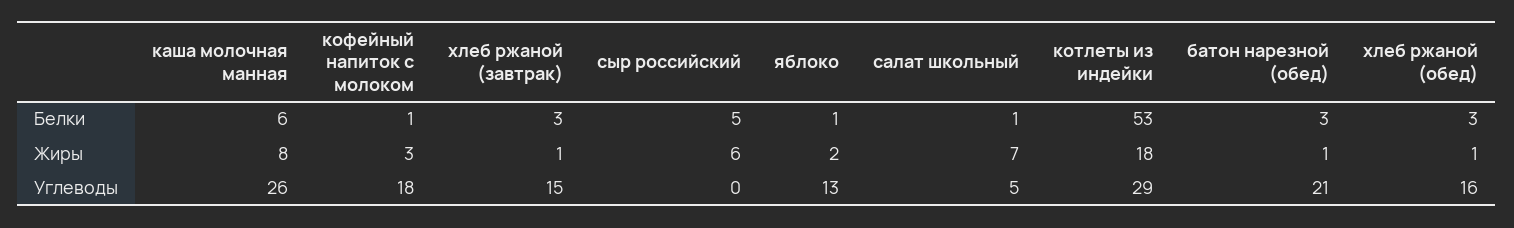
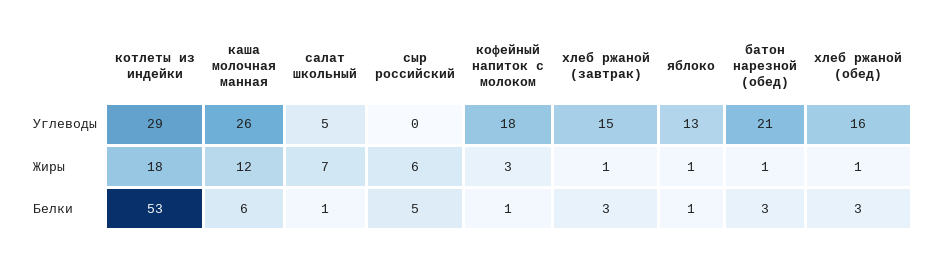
  {
    "каша молочная манная": {
      "Белки": 6,
-     "Жиры": 8,
+     "Жиры": 12,
      "Углеводы": 26
    },
    "кофейный напиток с молоком": {
      "Белки": 1,
      "Жиры": 3,
      "Углеводы": 18
    },
    "хлеб ржаной (завтрак)": {
      "Белки": 3,
      "Жиры": 1,
      "Углеводы": 15
    },
    "сыр российский": {
      "Белки": 5,
      "Жиры": 6,
      "Углеводы": 0
    },
    "яблоко": {
      "Белки": 1,
-     "Жиры": 2,
+     "Жиры": 1,
      "Углеводы": 13
    },
    "салат школьный": {
      "Белки": 1,
      "Жиры": 7,
      "Углеводы": 5
    },
    "котлеты из индейки": {
      "Белки": 53,
      "Жиры": 18,
      "Углеводы": 29
    },
    "батон нарезной (обед)": {
      "Белки": 3,
      "Жиры": 1,
      "Углеводы": 21
    },
    "хлеб ржаной (обед)": {
      "Белки": 3,
      "Жиры": 1,
      "Углеводы": 16
    }
  }

